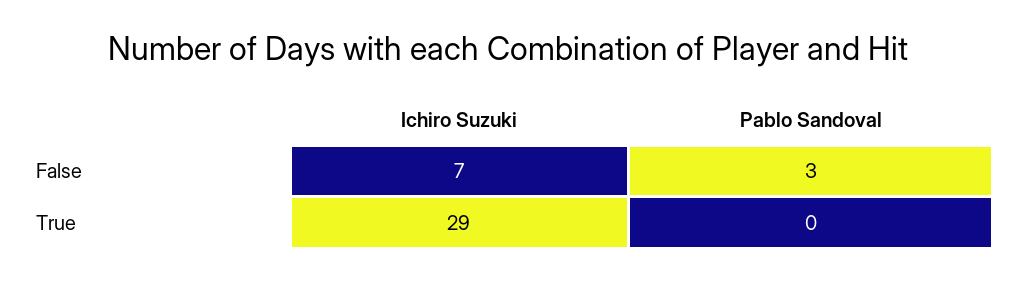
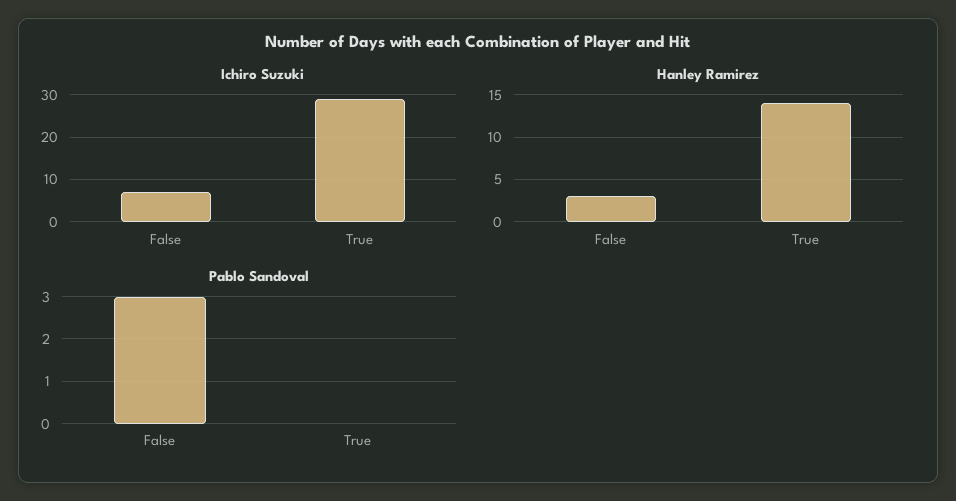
  {
    "Ichiro Suzuki": {
      "False": 7,
      "True": 29
    },
    "Pablo Sandoval": {
      "False": 3,
      "True": 0
-   }
+   },
+   "Hanley Ramirez": {
+     "False": 3,
+     "True": 14
+   }
  }

